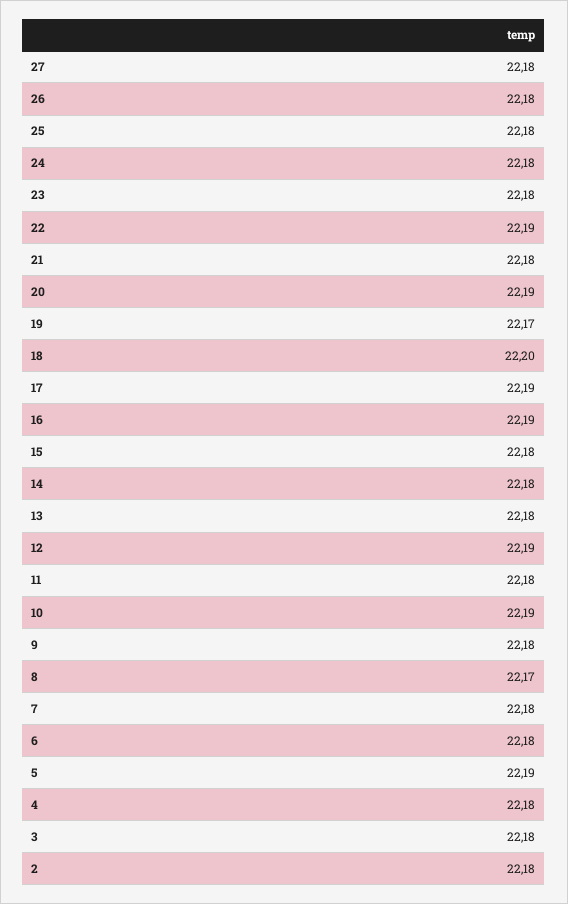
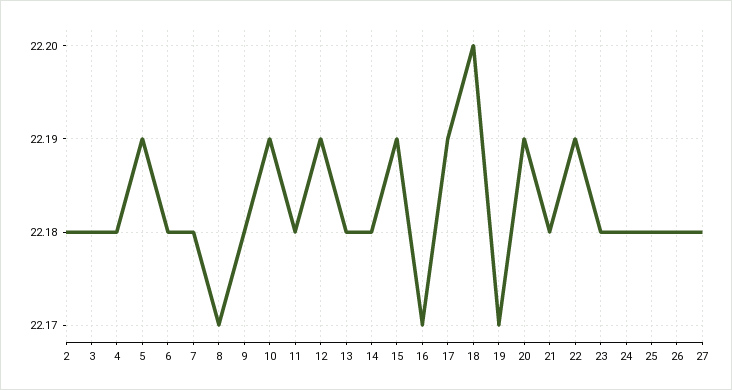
  {
    "27": 22.18,
    "26": 22.18,
    "25": 22.18,
    "24": 22.18,
    "23": 22.18,
    "22": 22.19,
    "21": 22.18,
    "20": 22.19,
    "19": 22.17,
    "18": 22.2,
    "17": 22.19,
-   "16": 22.19,
+   "16": 22.17,
-   "15": 22.18,
+   "15": 22.19,
    "14": 22.18,
    "13": 22.18,
    "12": 22.19,
    "11": 22.18,
    "10": 22.19,
    "9": 22.18,
    "8": 22.17,
    "7": 22.18,
    "6": 22.18,
    "5": 22.19,
    "4": 22.18,
    "3": 22.18,
    "2": 22.18
  }

